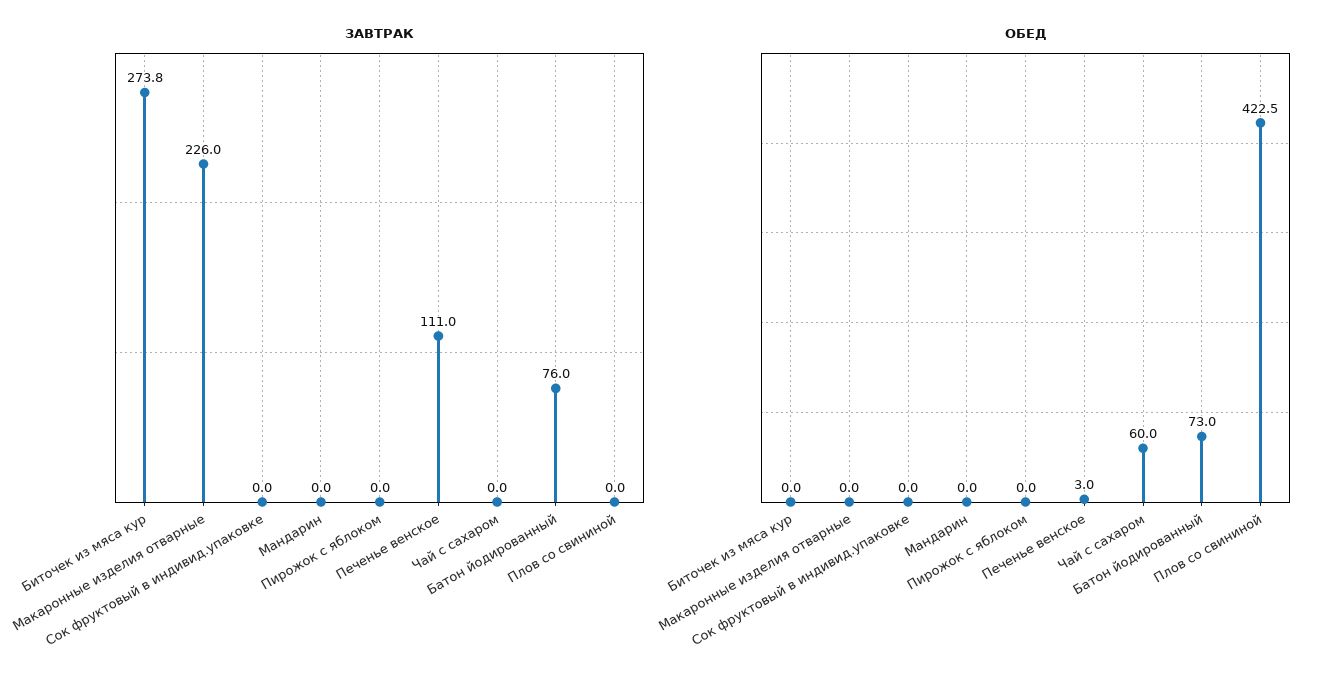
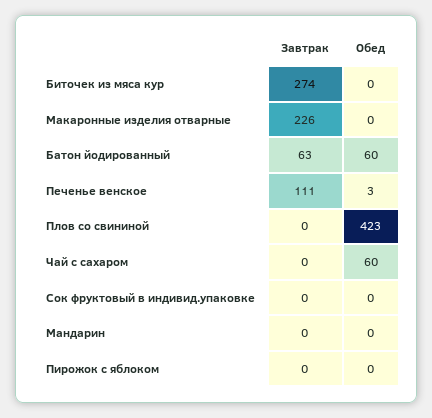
  {
    "ЗАВТРАК": {
      "Биточек из мяса кур": 273.8,
      "Макаронные изделия отварные": 226,
      "Сок фруктовый в индивид.упаковке": 0,
      "Мандарин": 0,
      "Пирожок с яблоком": 0,
      "Печенье венское": 111,
      "Чай с сахаром": 0,
-     "Батон йодированный": 76,
+     "Батон йодированный": 63,
      "Плов со свининой": 0
    },
    "ОБЕД": {
      "Биточек из мяса кур": 0,
      "Макаронные изделия отварные": 0,
      "Сок фруктовый в индивид.упаковке": 0,
      "Мандарин": 0,
      "Пирожок с яблоком": 0,
      "Печенье венское": 3,
      "Чай с сахаром": 60,
-     "Батон йодированный": 73,
+     "Батон йодированный": 60,
      "Плов со свининой": 422.5
    }
  }

